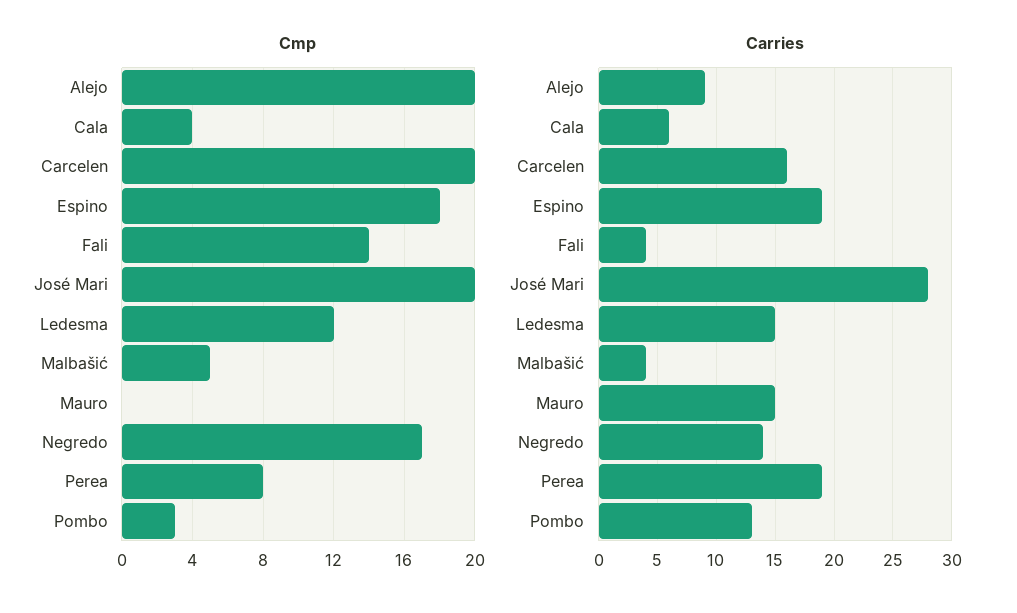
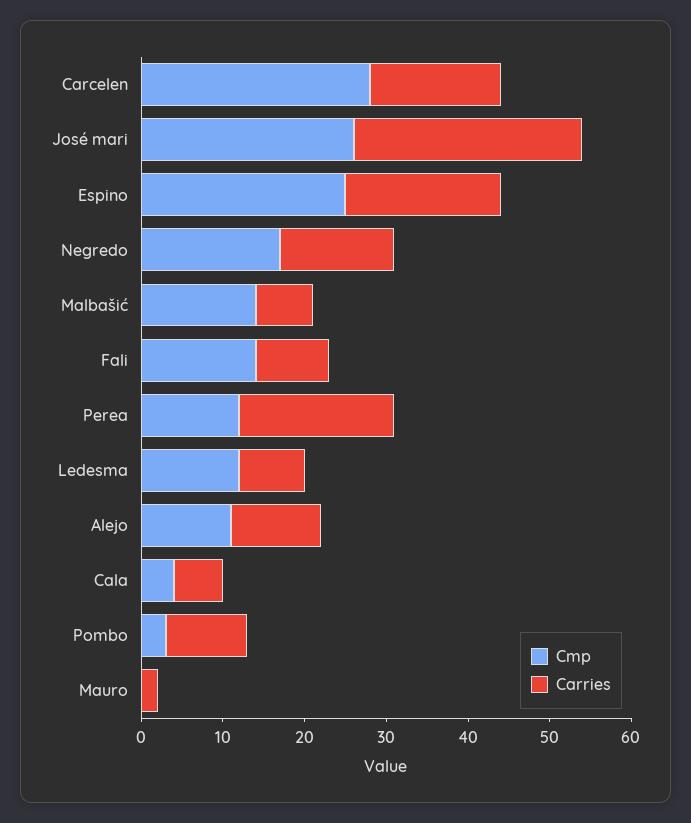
  {
    "Cmp": {
-     "Alejo": 20,
+     "Alejo": 11,
      "Cala": 4,
-     "Carcelen": 20,
+     "Carcelen": 28,
-     "Espino": 18,
+     "Espino": 25,
      "Fali": 14,
-     "José Mari": 20,
+     "José Mari": 26,
      "Ledesma": 12,
-     "Malbašić": 5,
+     "Malbašić": 14,
      "Mauro": 0,
      "Negredo": 17,
-     "Perea": 8,
+     "Perea": 12,
      "Pombo": 3
    },
    "Carries": {
-     "Alejo": 9,
+     "Alejo": 11,
      "Cala": 6,
      "Carcelen": 16,
      "Espino": 19,
-     "Fali": 4,
+     "Fali": 9,
      "José Mari": 28,
-     "Ledesma": 15,
+     "Ledesma": 8,
-     "Malbašić": 4,
+     "Malbašić": 7,
-     "Mauro": 15,
+     "Mauro": 2,
      "Negredo": 14,
      "Perea": 19,
-     "Pombo": 13
+     "Pombo": 10
    }
  }

